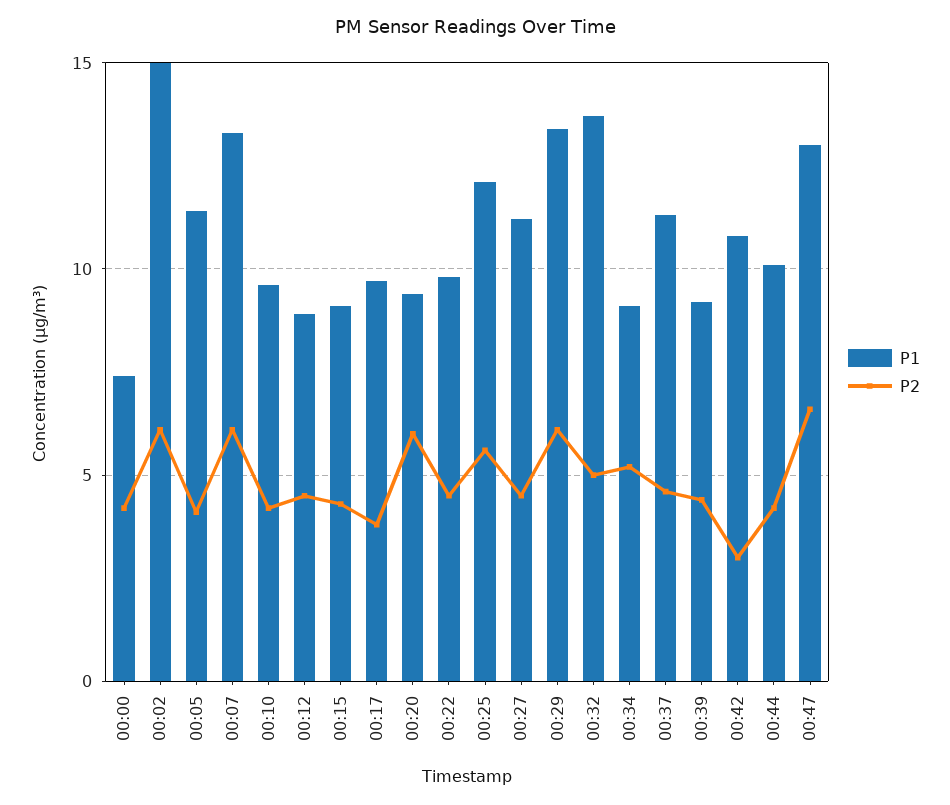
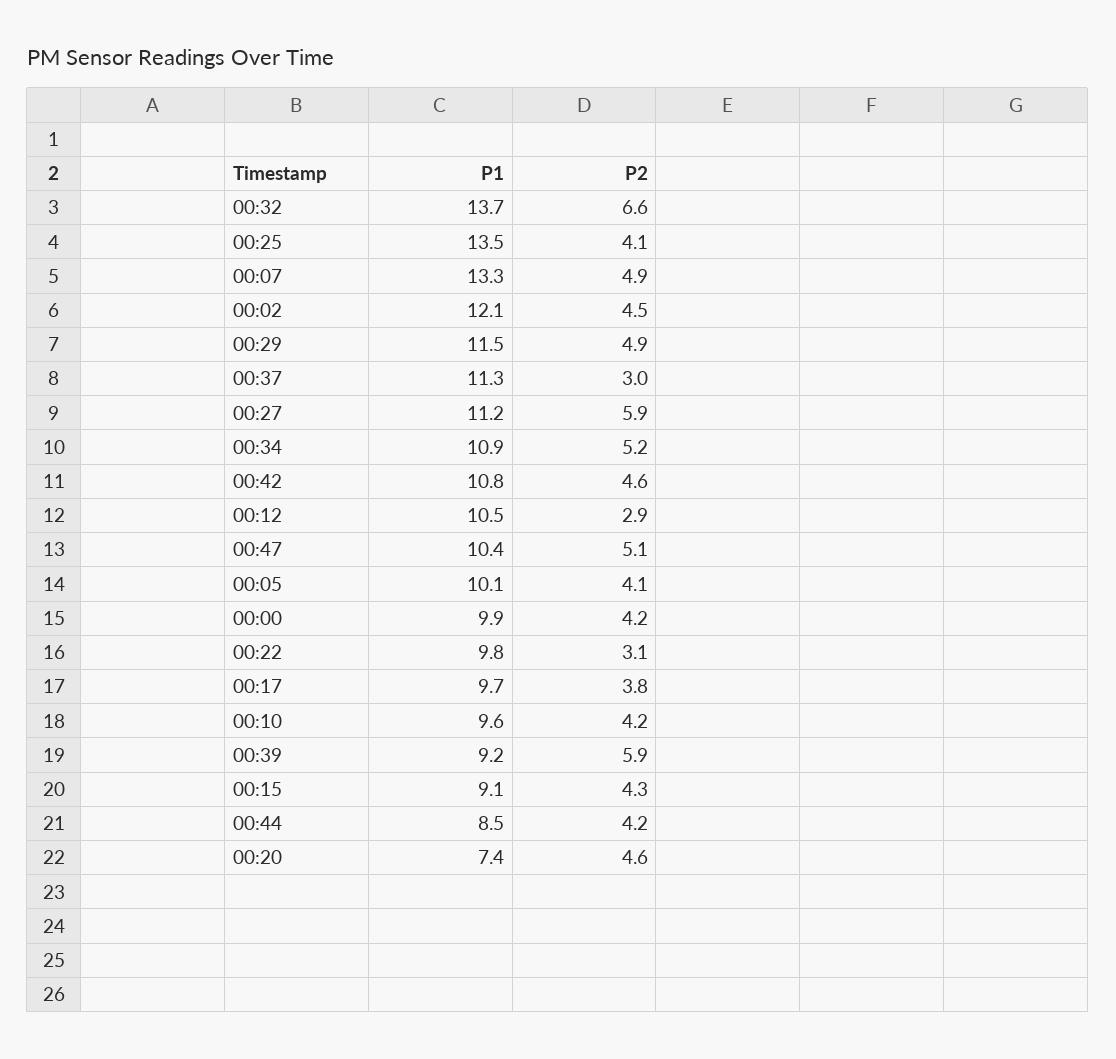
  {
    "P1": {
-     "00:00": 7.5,
+     "00:00": 9.9,
-     "00:02": 15,
+     "00:02": 12.1,
-     "00:05": 11.5,
+     "00:05": 10.1,
      "00:07": 13.3,
      "00:10": 9.6,
-     "00:12": 9,
+     "00:12": 10.5,
      "00:15": 9.1,
      "00:17": 9.7,
-     "00:20": 9.5,
+     "00:20": 7.4,
      "00:22": 9.8,
-     "00:25": 12,
+     "00:25": 13.5,
      "00:27": 11.2,
-     "00:29": 13.5,
+     "00:29": 11.5,
      "00:32": 13.7,
-     "00:34": 9,
+     "00:34": 10.9,
      "00:37": 11.3,
      "00:39": 9.2,
      "00:42": 10.8,
-     "00:44": 10,
+     "00:44": 8.5,
-     "00:47": 13
+     "00:47": 10.4
    },
    "P2": {
      "00:00": 4.2,
-     "00:02": 6,
+     "00:02": 4.5,
      "00:05": 4.1,
-     "00:07": 6,
+     "00:07": 4.9,
      "00:10": 4.2,
-     "00:12": 4.5,
+     "00:12": 2.9,
      "00:15": 4.3,
      "00:17": 3.8,
-     "00:20": 6,
+     "00:20": 4.6,
-     "00:22": 4.5,
+     "00:22": 3.1,
-     "00:25": 5.5,
+     "00:25": 4.1,
-     "00:27": 4.5,
+     "00:27": 5.9,
-     "00:29": 6,
+     "00:29": 4.9,
-     "00:32": 5,
+     "00:32": 6.6,
      "00:34": 5.2,
-     "00:37": 4.5,
+     "00:37": 3,
-     "00:39": 4.5,
+     "00:39": 5.9,
-     "00:42": 3,
+     "00:42": 4.6,
      "00:44": 4.2,
-     "00:47": 6.5
+     "00:47": 5.1
    }
  }

